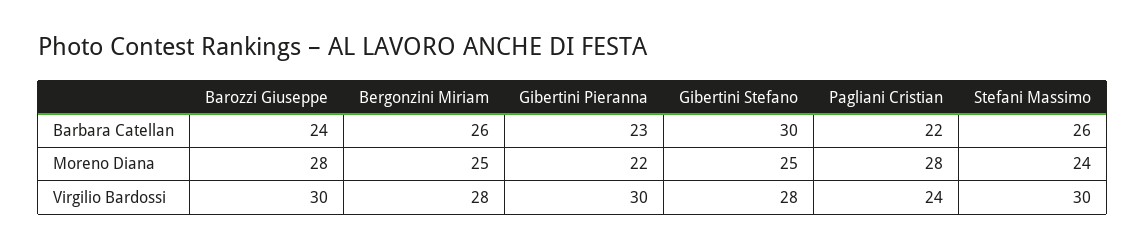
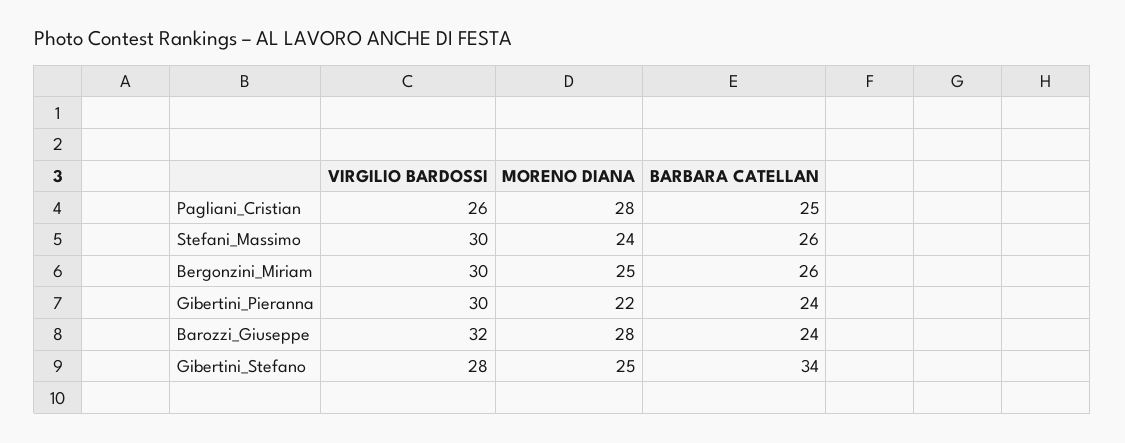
  {
    "Barozzi Giuseppe": {
      "Barbara Catellan": 24,
      "Moreno Diana": 28,
-     "Virgilio Bardossi": 30
+     "Virgilio Bardossi": 32
    },
    "Bergonzini Miriam": {
      "Barbara Catellan": 26,
      "Moreno Diana": 25,
-     "Virgilio Bardossi": 28
+     "Virgilio Bardossi": 30
    },
    "Gibertini Pieranna": {
-     "Barbara Catellan": 23,
+     "Barbara Catellan": 24,
      "Moreno Diana": 22,
      "Virgilio Bardossi": 30
    },
    "Gibertini Stefano": {
-     "Barbara Catellan": 30,
+     "Barbara Catellan": 34,
      "Moreno Diana": 25,
      "Virgilio Bardossi": 28
    },
    "Pagliani Cristian": {
-     "Barbara Catellan": 22,
+     "Barbara Catellan": 25,
      "Moreno Diana": 28,
-     "Virgilio Bardossi": 24
+     "Virgilio Bardossi": 26
    },
    "Stefani Massimo": {
      "Barbara Catellan": 26,
      "Moreno Diana": 24,
      "Virgilio Bardossi": 30
    }
  }

